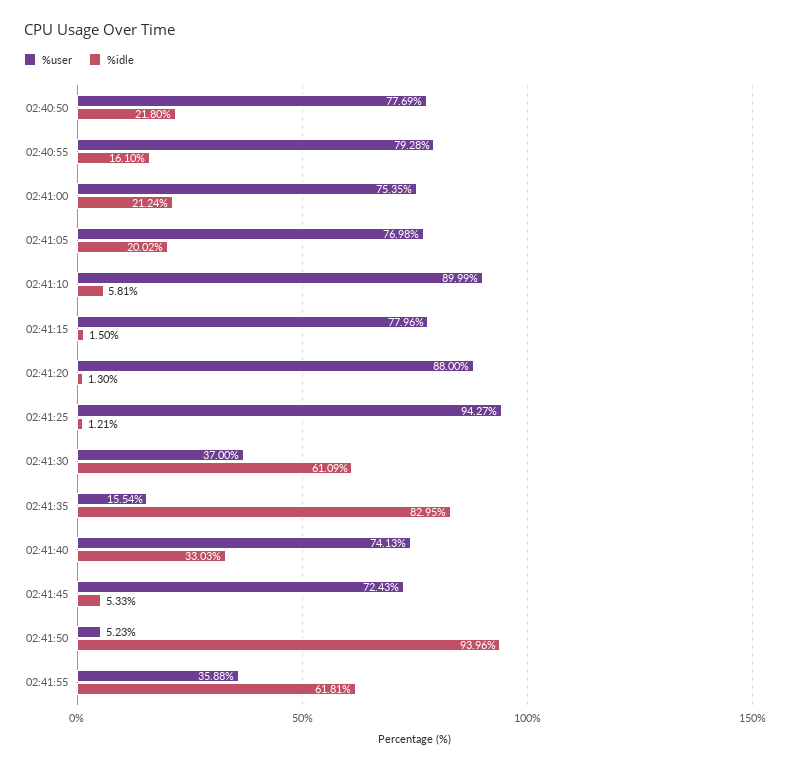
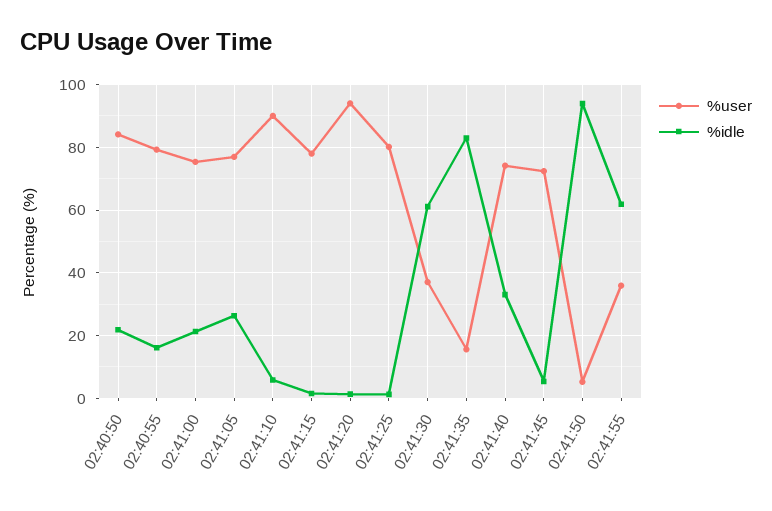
  {
    "%user": {
-     "02:40:50": 77.69,
+     "02:40:50": 84,
      "02:40:55": 79.28,
      "02:41:00": 75.35,
      "02:41:05": 76.98,
      "02:41:10": 89.99,
      "02:41:15": 77.96,
-     "02:41:20": 88,
+     "02:41:20": 94,
-     "02:41:25": 94.27,
+     "02:41:25": 80,
      "02:41:30": 37,
      "02:41:35": 15.54,
      "02:41:40": 74.13,
      "02:41:45": 72.43,
      "02:41:50": 5.23,
      "02:41:55": 35.88
    },
    "%idle": {
      "02:40:50": 21.8,
      "02:40:55": 16.1,
      "02:41:00": 21.24,
-     "02:41:05": 20.02,
+     "02:41:05": 26,
      "02:41:10": 5.81,
      "02:41:15": 1.5,
      "02:41:20": 1.3,
      "02:41:25": 1.21,
      "02:41:30": 61.09,
      "02:41:35": 82.95,
      "02:41:40": 33.03,
      "02:41:45": 5.33,
      "02:41:50": 93.96,
      "02:41:55": 61.81
    }
  }

